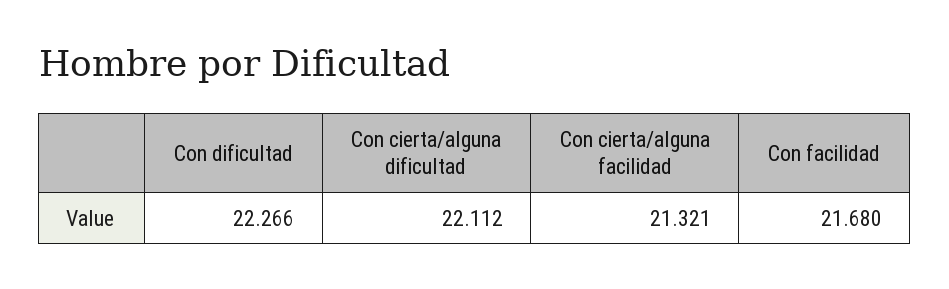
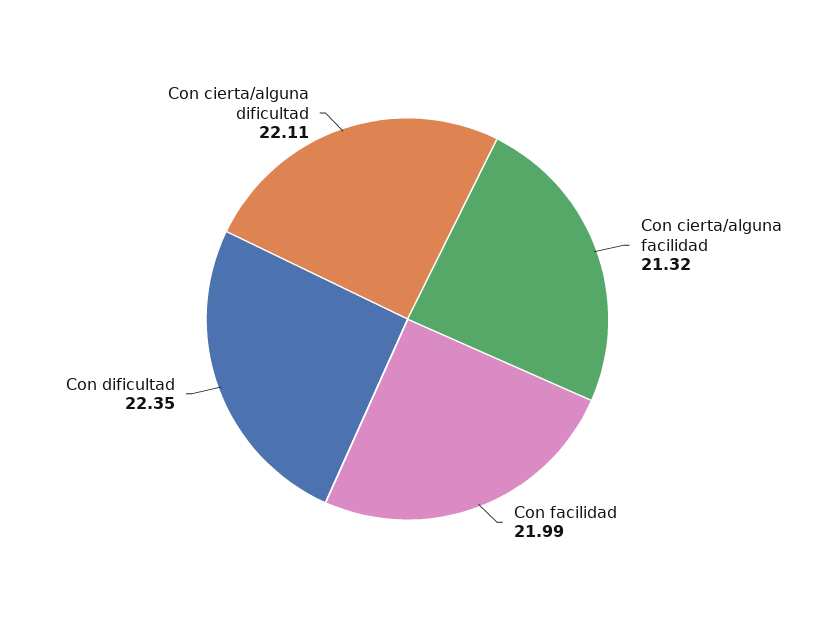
  {
-   "Con dificultad": 22.266,
+   "Con dificultad": 22.35,
    "Con cierta/alguna dificultad": 22.112,
    "Con cierta/alguna facilidad": 21.321,
-   "Con facilidad": 21.68
+   "Con facilidad": 21.99
  }

